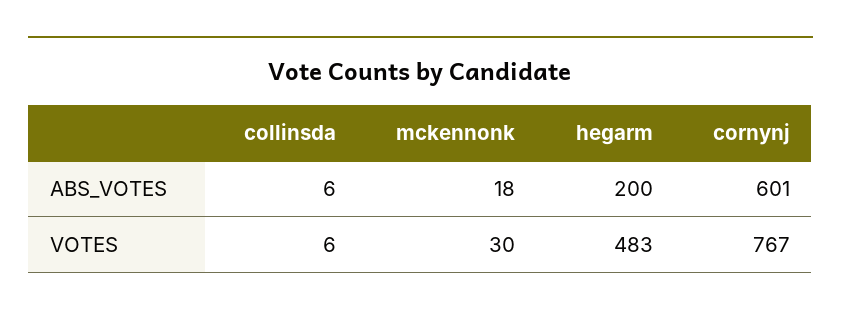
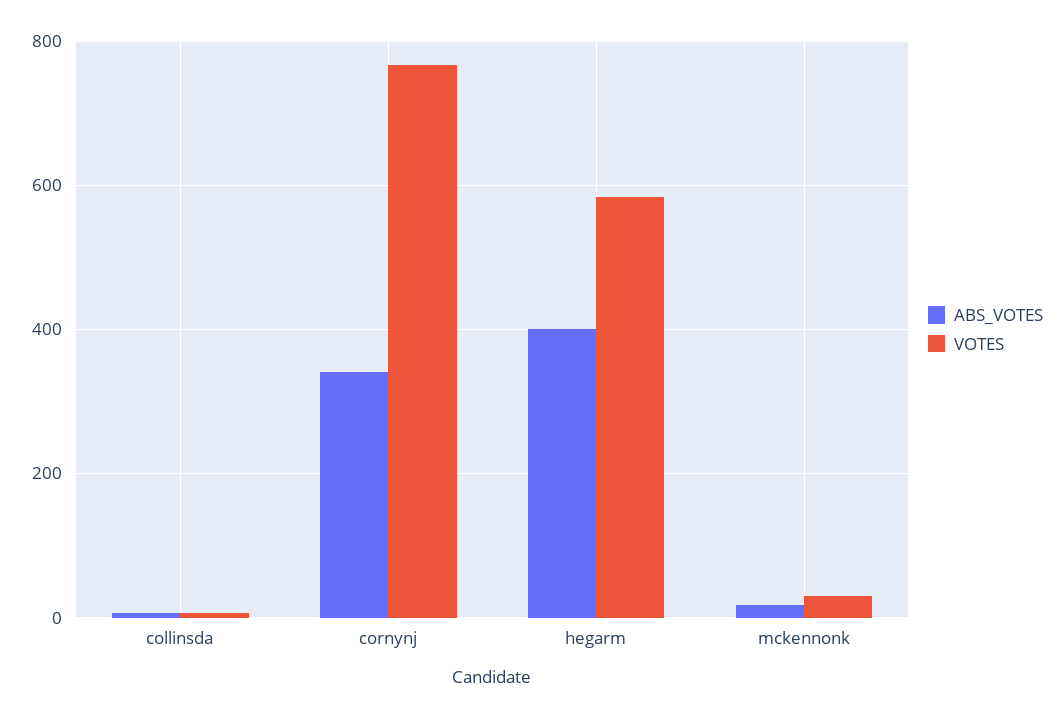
  {
    "ABS_VOTES": {
      "collinsda": 6,
      "mckennonk": 18,
-     "hegarm": 200,
+     "hegarm": 400,
-     "cornynj": 601
+     "cornynj": 340
    },
    "VOTES": {
      "collinsda": 6,
      "mckennonk": 30,
-     "hegarm": 483,
+     "hegarm": 580,
      "cornynj": 767
    }
  }

